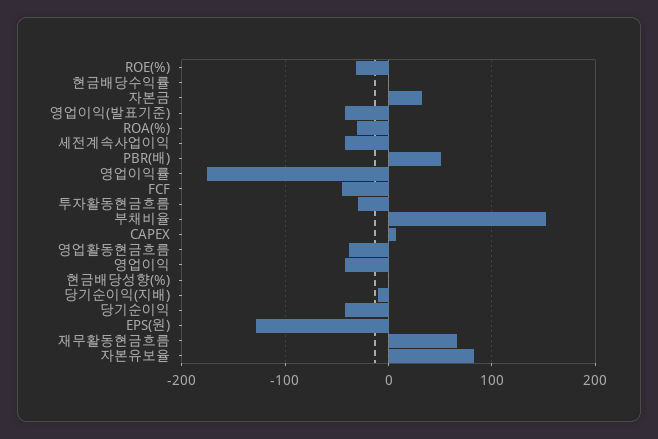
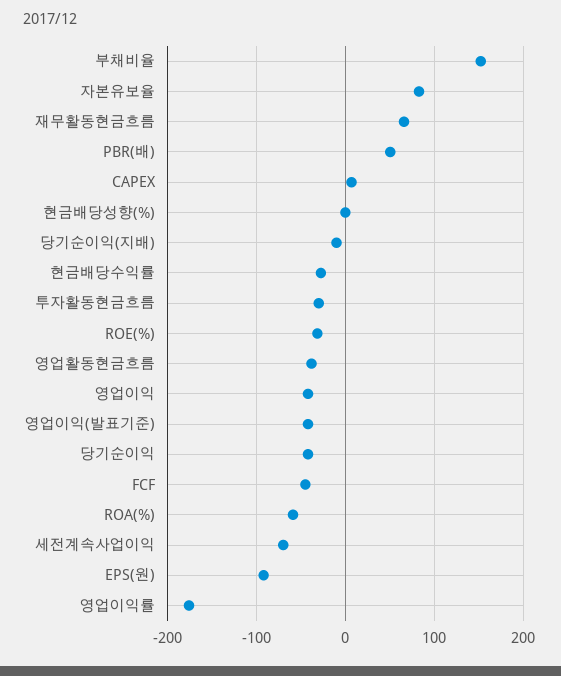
  {
    "ROE(%)": -30,
-   "현금배당수익률": 0,
+   "현금배당수익률": -30,
-   "자본금": 30,
    "영업이익(발표기준)": -40,
-   "ROA(%)": -30,
+   "ROA(%)": -60,
-   "세전계속사업이익": -40,
+   "세전계속사업이익": -70,
    "PBR(배)": 50,
    "영업이익률": -180,
    "FCF": -50,
    "투자활동현금흐름": -30,
    "부채비율": 150,
    "CAPEX": 10,
    "영업활동현금흐름": -40,
    "영업이익": -40,
    "현금배당성향(%)": 0,
    "당기순이익(지배)": -10,
    "당기순이익": -40,
-   "EPS(원)": -130,
+   "EPS(원)": -90,
    "재무활동현금흐름": 70,
    "자본유보율": 80
  }

